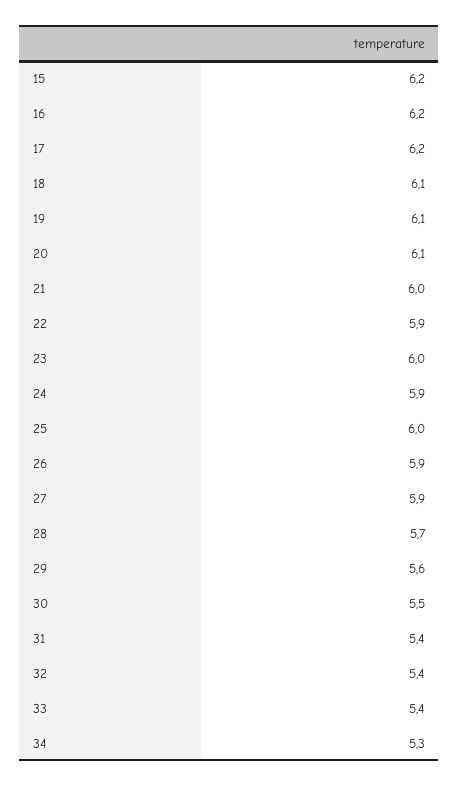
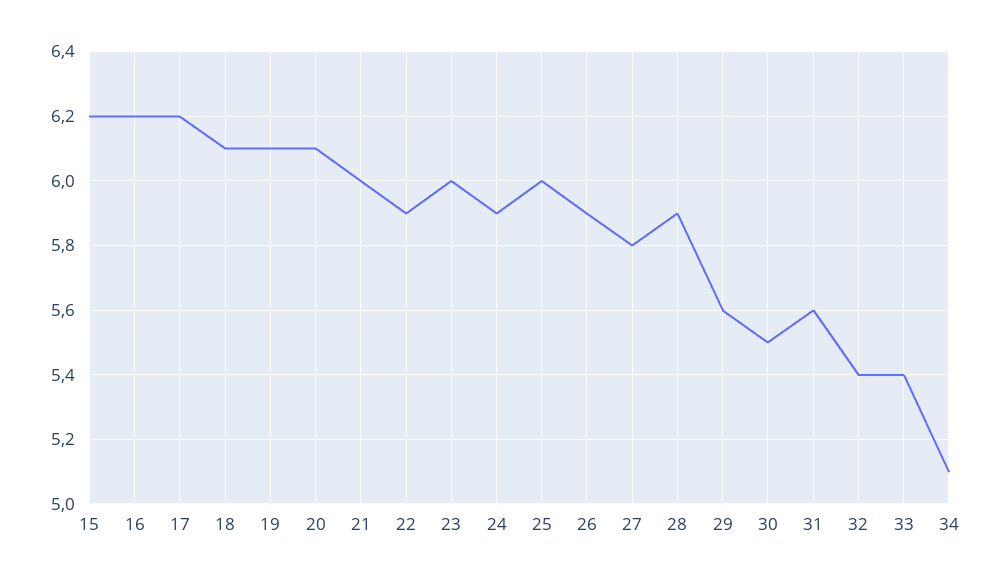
  {
    "15": 6.2,
    "16": 6.2,
    "17": 6.2,
    "18": 6.1,
    "19": 6.1,
    "20": 6.1,
    "21": 6,
    "22": 5.9,
    "23": 6,
    "24": 5.9,
    "25": 6,
    "26": 5.9,
-   "27": 5.9,
+   "27": 5.8,
-   "28": 5.7,
+   "28": 5.9,
    "29": 5.6,
    "30": 5.5,
-   "31": 5.4,
+   "31": 5.6,
    "32": 5.4,
    "33": 5.4,
-   "34": 5.3
+   "34": 5.1
  }

